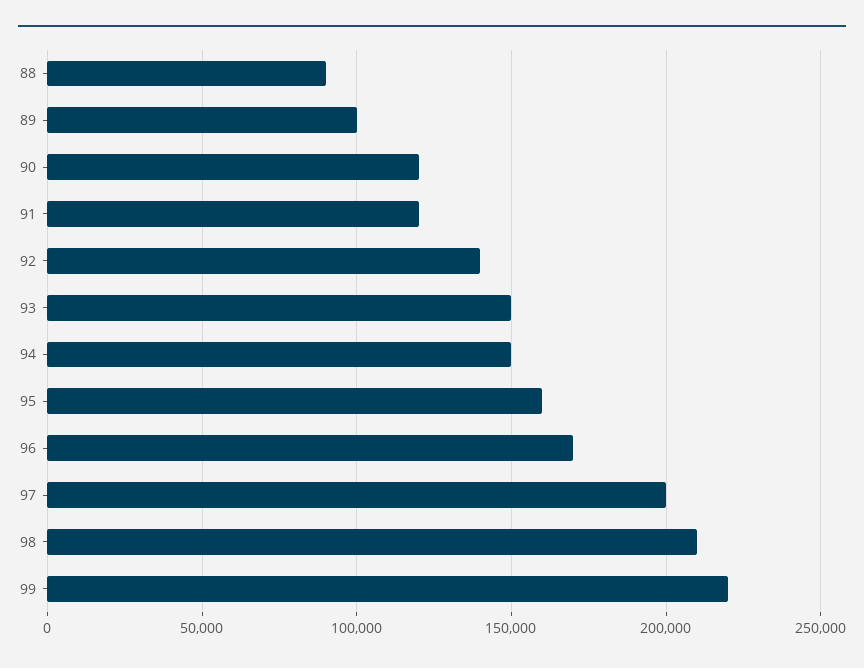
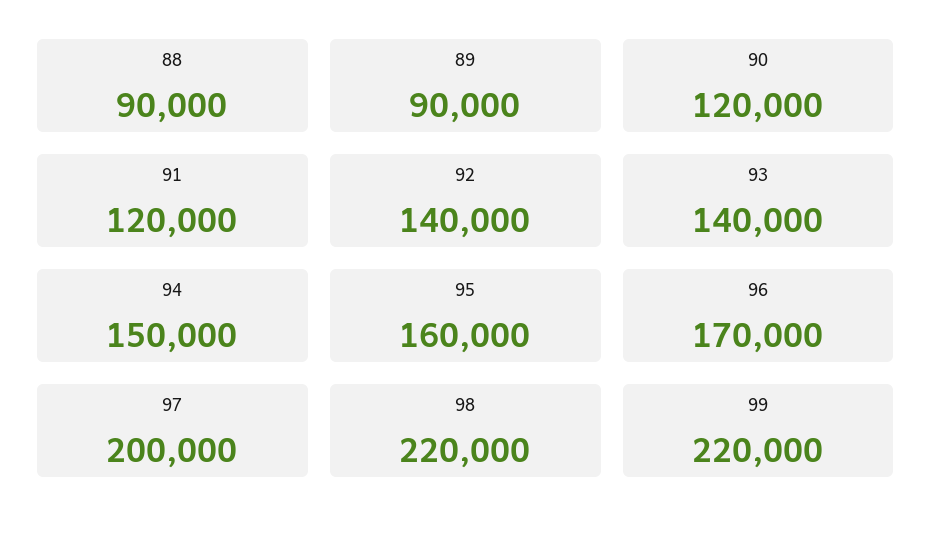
  {
    "88": 90000,
-   "89": 100000,
+   "89": 90000,
    "90": 120000,
    "91": 120000,
    "92": 140000,
-   "93": 150000,
+   "93": 140000,
    "94": 150000,
    "95": 160000,
    "96": 170000,
    "97": 200000,
-   "98": 210000,
+   "98": 220000,
    "99": 220000
  }

